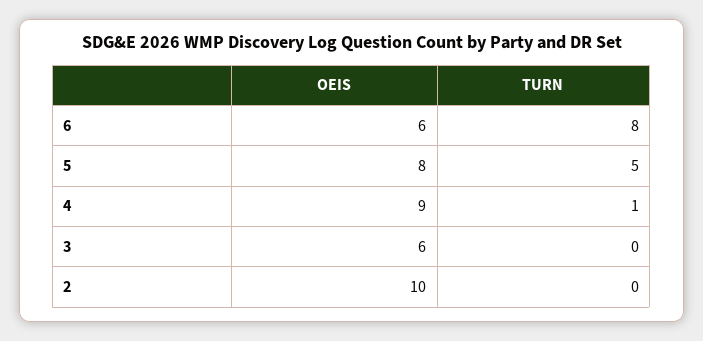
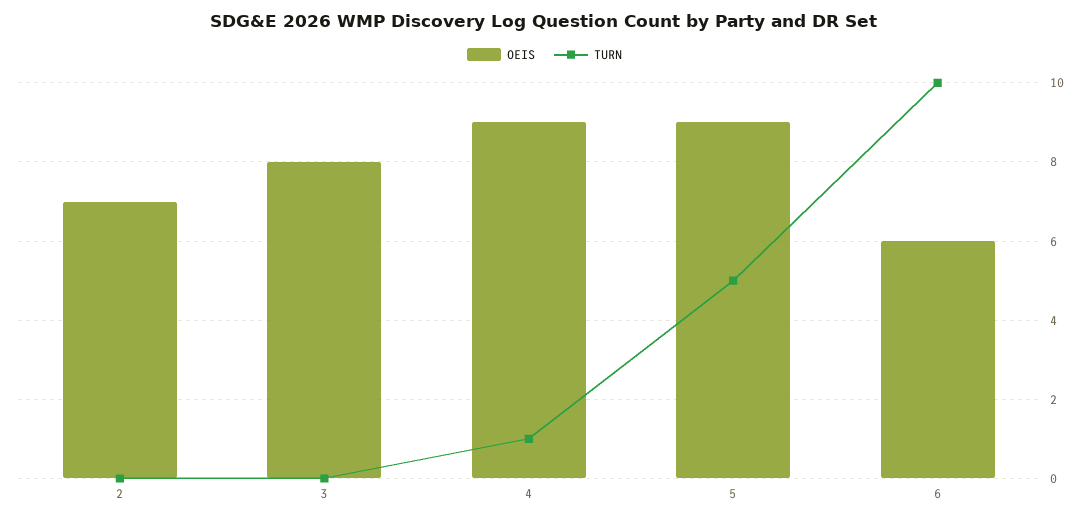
  {
    "OEIS": {
      "6": 6,
-     "5": 8,
+     "5": 9,
      "4": 9,
-     "3": 6,
+     "3": 8,
-     "2": 10
+     "2": 7
    },
    "TURN": {
-     "6": 8,
+     "6": 10,
      "5": 5,
      "4": 1,
      "3": 0,
      "2": 0
    }
  }

